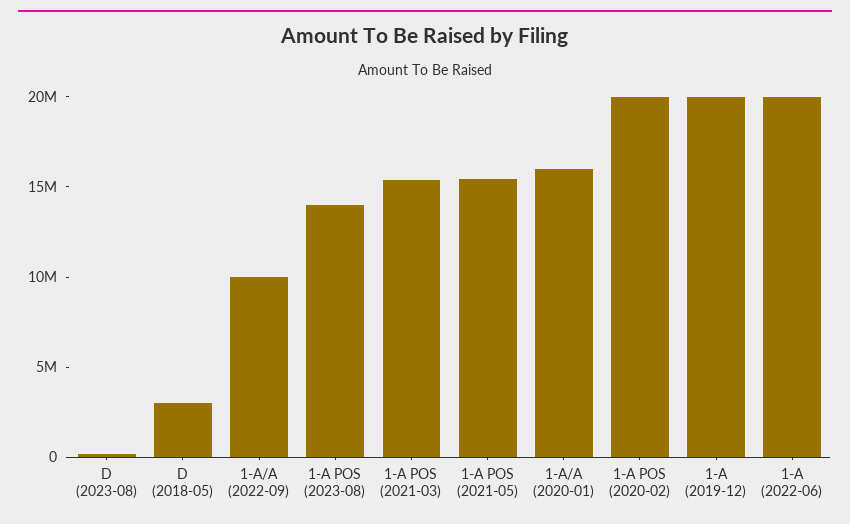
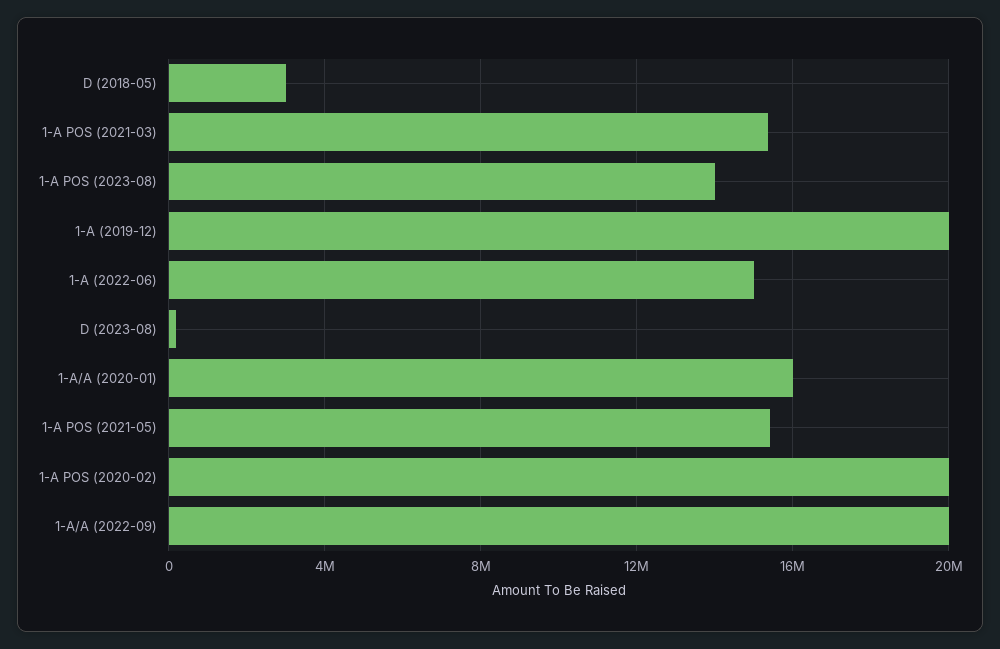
  {
    "D (2023-08)": 0,
    "D (2018-05)": 3000000,
-   "1-A/A (2022-09)": 10000000,
+   "1-A/A (2022-09)": 20000000,
    "1-A POS (2023-08)": 14000000,
    "1-A POS (2021-03)": 15500000,
    "1-A POS (2021-05)": 15500000,
    "1-A/A (2020-01)": 16000000,
    "1-A POS (2020-02)": 20000000,
    "1-A (2019-12)": 20000000,
-   "1-A (2022-06)": 20000000
+   "1-A (2022-06)": 15000000
  }

